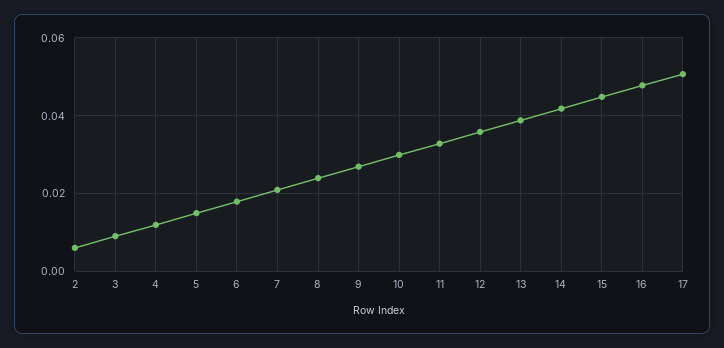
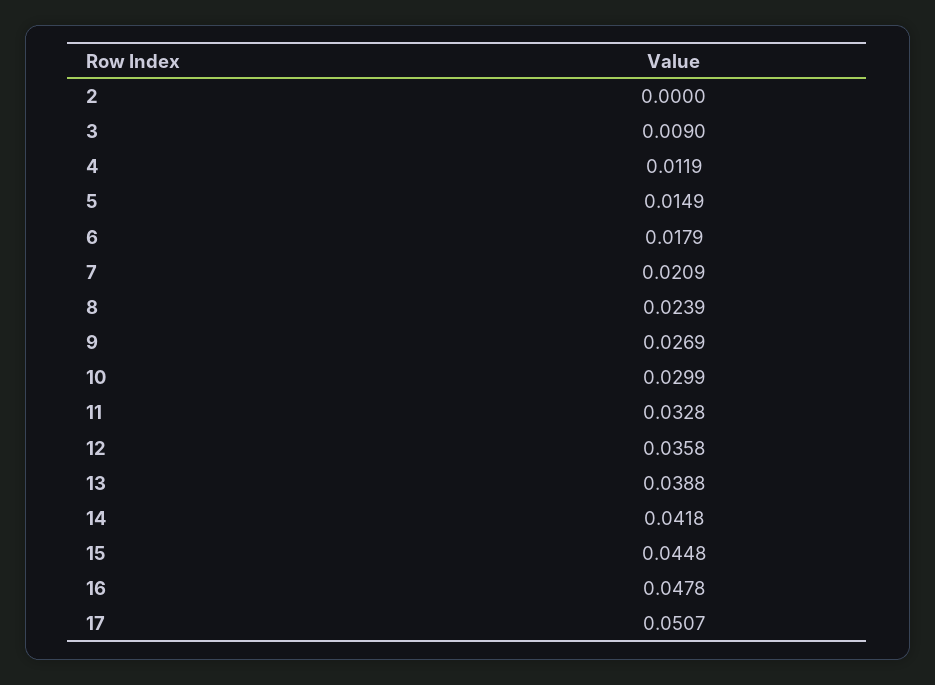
  {
-   "2": 0.006,
+   "2": 0,
    "3": 0.009,
    "4": 0.0119,
    "5": 0.0149,
    "6": 0.0179,
    "7": 0.0209,
    "8": 0.0239,
    "9": 0.0269,
    "10": 0.0299,
    "11": 0.0328,
    "12": 0.0358,
    "13": 0.0388,
    "14": 0.0418,
    "15": 0.0448,
    "16": 0.0478,
    "17": 0.0507
  }

